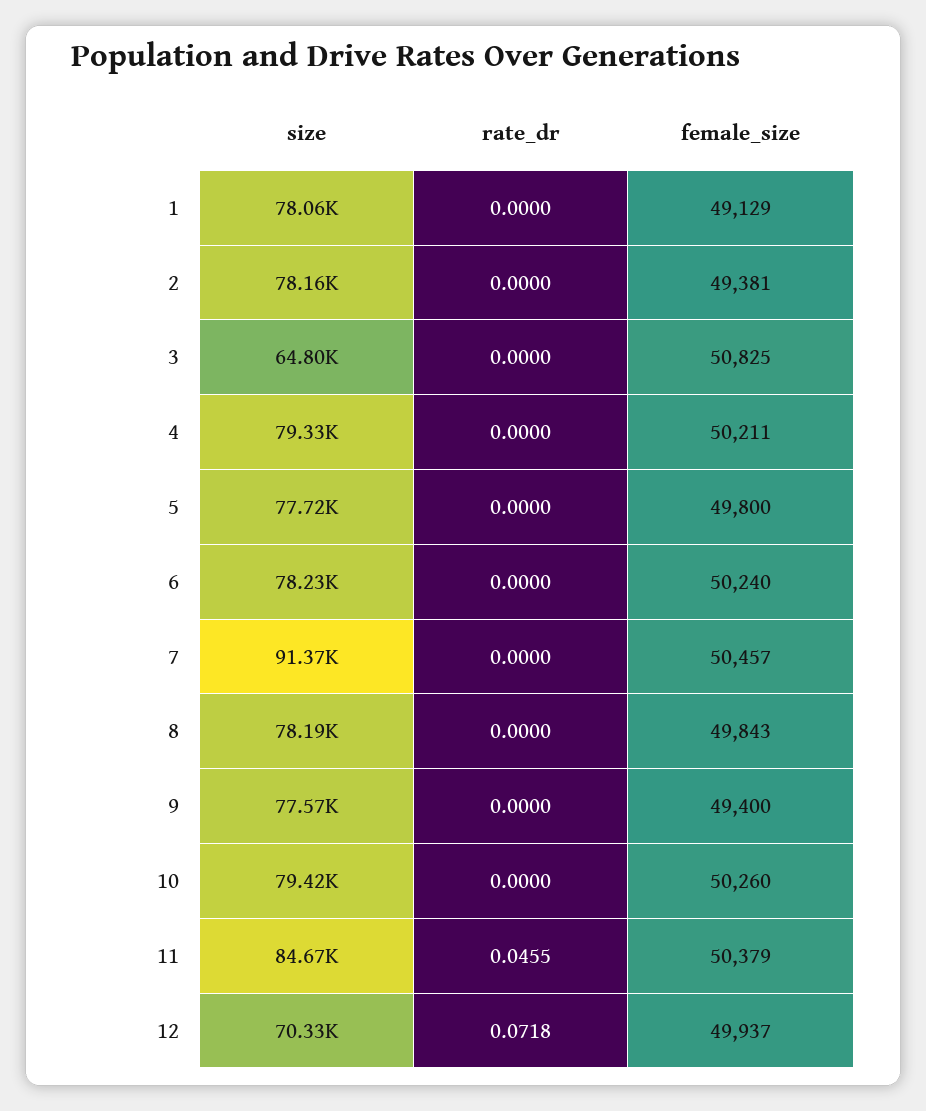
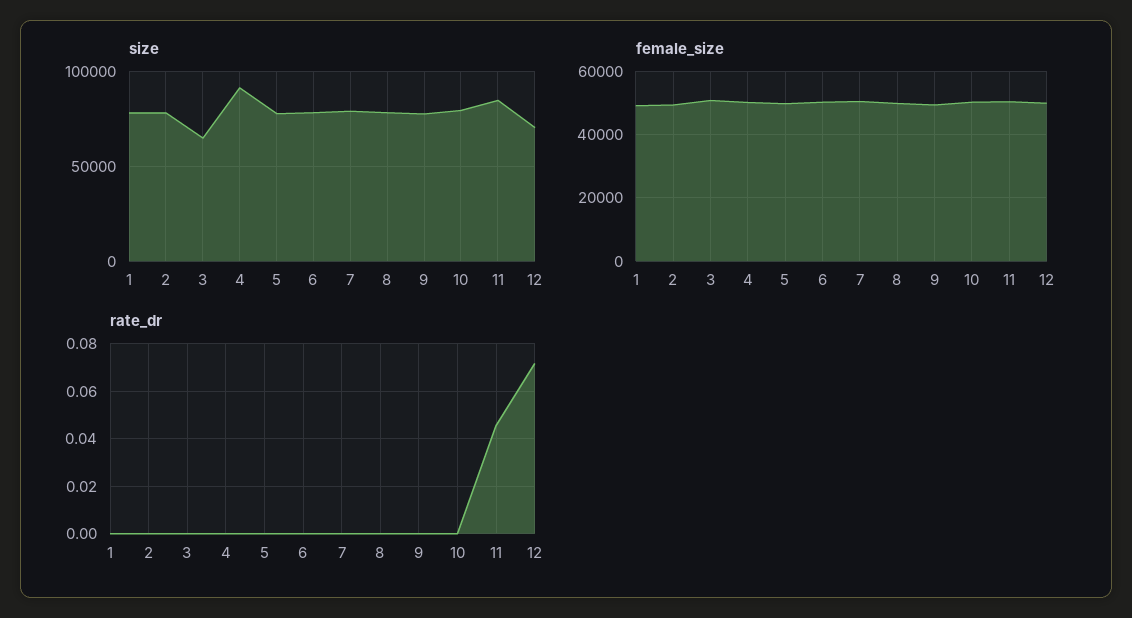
  {
    "size": {
      "1": 78060,
      "2": 78160,
      "3": 64800,
-     "4": 79330,
+     "4": 90000,
      "5": 77720,
      "6": 78230,
-     "7": 91370,
+     "7": 80000,
      "8": 78190,
      "9": 77570,
      "10": 79420,
      "11": 84670,
      "12": 70330
    },
    "rate_dr": {
      "1": 0,
      "2": 0,
      "3": 0,
      "4": 0,
      "5": 0,
      "6": 0,
      "7": 0,
      "8": 0,
      "9": 0,
      "10": 0,
      "11": 0.0455,
      "12": 0.0718
    },
    "female_size": {
      "1": 49129,
      "2": 49381,
      "3": 50825,
      "4": 50211,
      "5": 49800,
      "6": 50240,
      "7": 50457,
      "8": 49843,
      "9": 49400,
      "10": 50260,
      "11": 50379,
      "12": 49937
    }
  }

